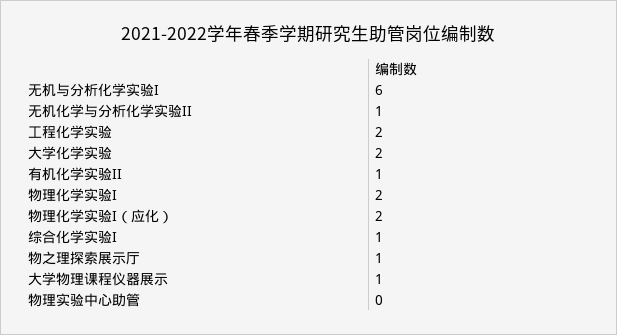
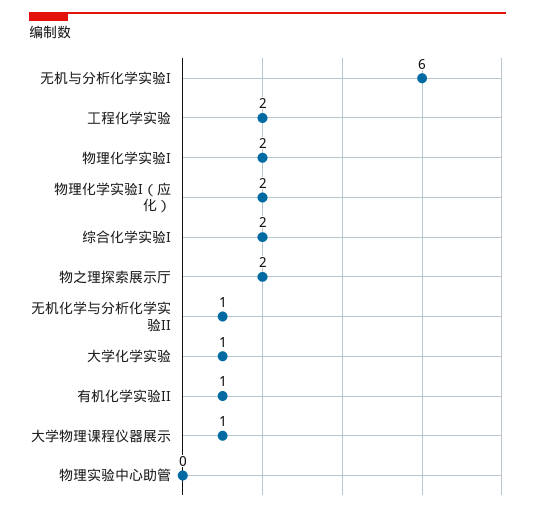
  {
    "无机与分析化学实验I": 6,
    "无机化学与分析化学实验II": 1,
    "工程化学实验": 2,
-   "大学化学实验": 2,
+   "大学化学实验": 1,
    "有机化学实验II": 1,
    "物理化学实验I": 2,
    "物理化学实验I（应化）": 2,
-   "综合化学实验I": 1,
+   "综合化学实验I": 2,
-   "物之理探索展示厅": 1,
+   "物之理探索展示厅": 2,
    "大学物理课程仪器展示": 1,
    "物理实验中心助管": 0
  }

